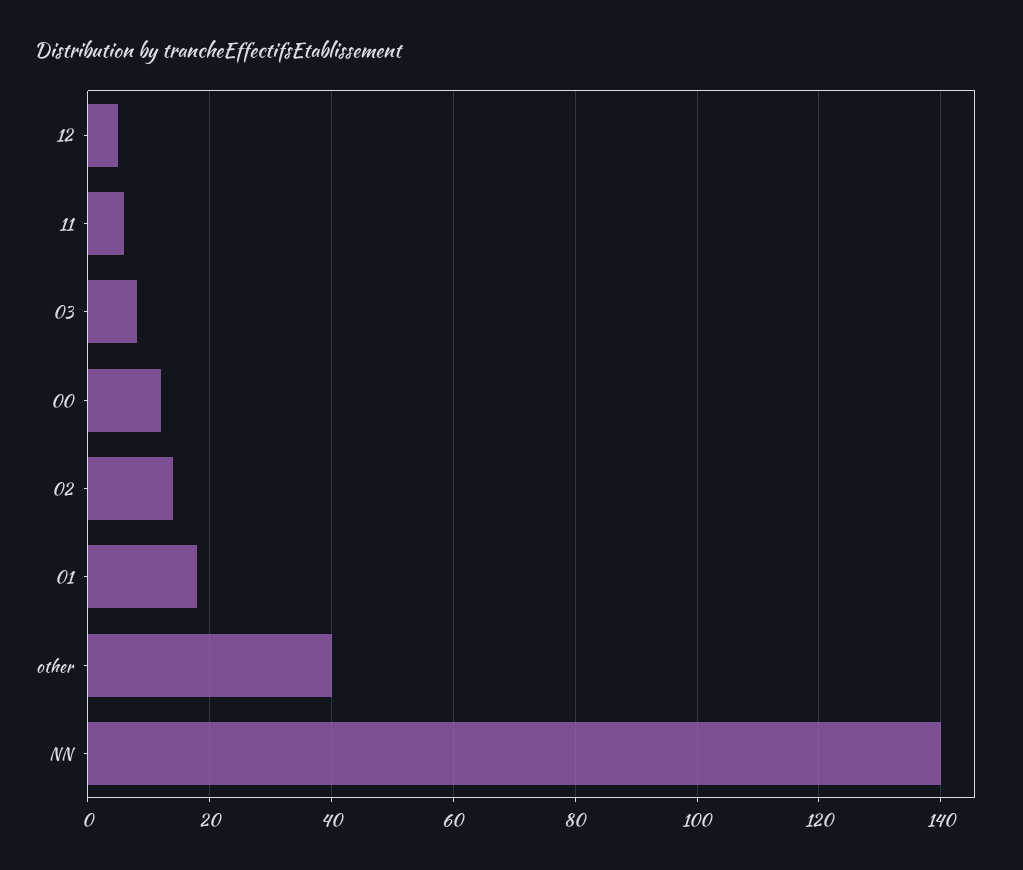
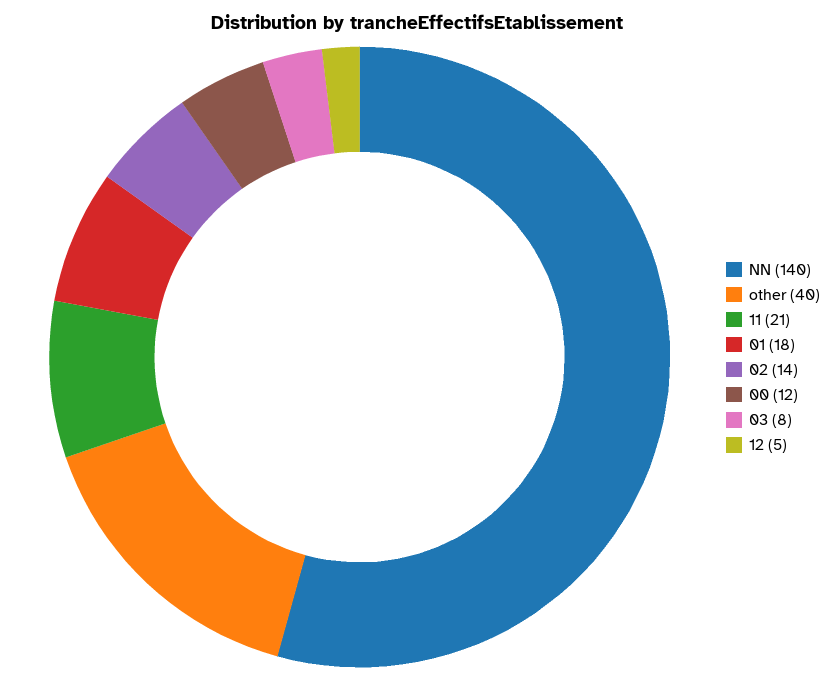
  {
    "12": 5,
-   "11": 5,
+   "11": 21,
    "03": 8,
    "00": 12,
    "02": 14,
    "01": 18,
    "other": 40,
    "NN": 140
  }

